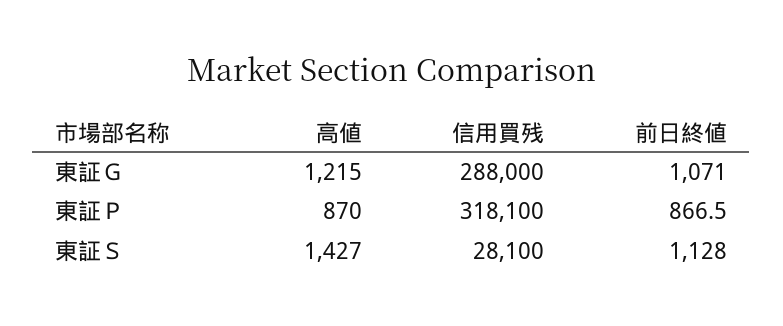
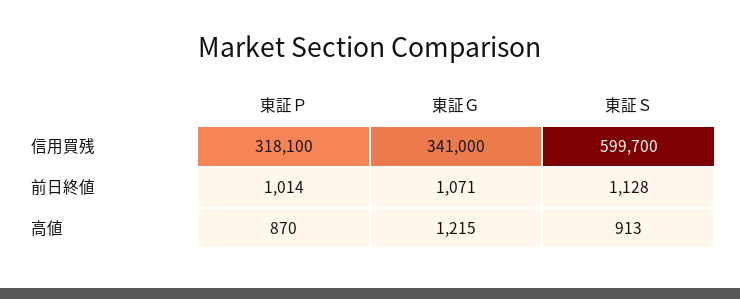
  {
    "高値": {
      "東証Ｇ": 1215,
      "東証Ｐ": 870,
-     "東証Ｓ": 1427
+     "東証Ｓ": 913
    },
    "信用買残": {
-     "東証Ｇ": 288000,
+     "東証Ｇ": 341000,
      "東証Ｐ": 318100,
-     "東証Ｓ": 28100
+     "東証Ｓ": 599700
    },
    "前日終値": {
      "東証Ｇ": 1071,
-     "東証Ｐ": 866.5,
+     "東証Ｐ": 1014,
      "東証Ｓ": 1128
    }
  }

